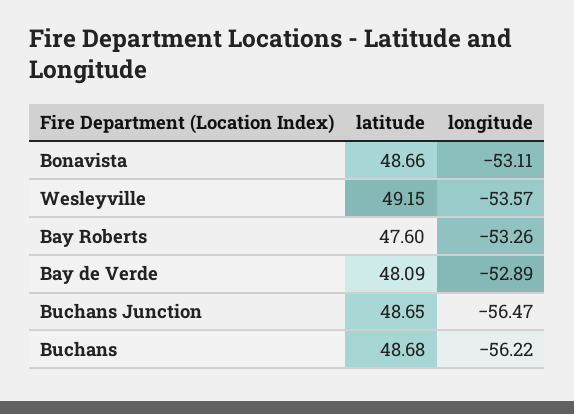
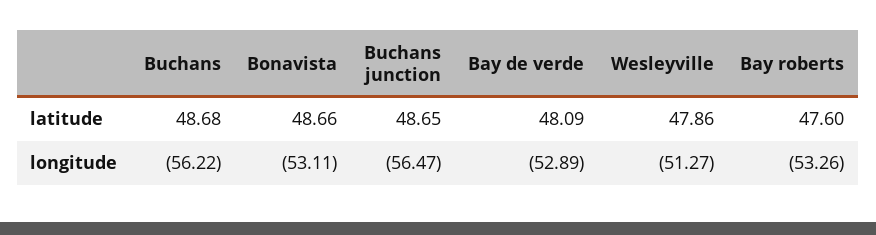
  {
    "latitude": {
      "Bonavista": 48.66,
-     "Wesleyville": 49.15,
+     "Wesleyville": 47.86,
      "Bay Roberts": 47.6,
      "Bay de Verde": 48.09,
      "Buchans Junction": 48.65,
      "Buchans": 48.68
    },
    "longitude": {
      "Bonavista": -53.11,
-     "Wesleyville": -53.57,
+     "Wesleyville": -51.27,
      "Bay Roberts": -53.26,
      "Bay de Verde": -52.89,
      "Buchans Junction": -56.47,
      "Buchans": -56.22
    }
  }

